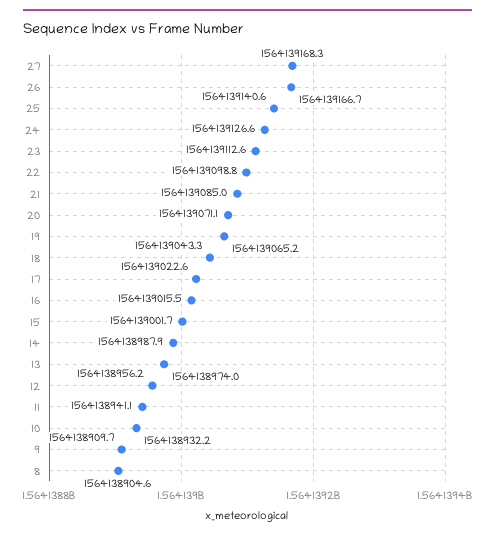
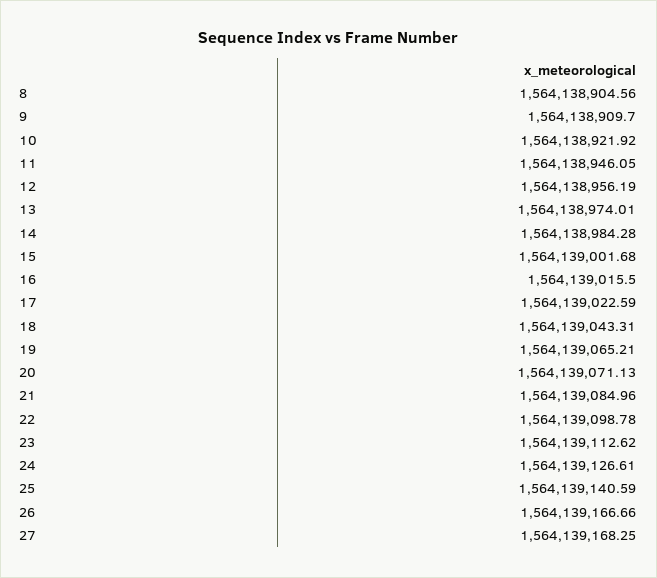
  {
    "27": 1564139168.25,
    "26": 1564139166.66,
    "25": 1564139140.59,
    "24": 1564139126.61,
    "23": 1564139112.62,
    "22": 1564139098.78,
    "21": 1564139084.96,
    "20": 1564139071.13,
    "19": 1564139065.21,
    "18": 1564139043.31,
    "17": 1564139022.59,
    "16": 1564139015.5,
    "15": 1564139001.68,
-   "14": 1564138987.9,
+   "14": 1564138984.28,
    "13": 1564138974.01,
    "12": 1564138956.19,
-   "11": 1564138941.1,
+   "11": 1564138946.05,
-   "10": 1564138932.2,
+   "10": 1564138921.92,
    "9": 1564138909.7,
    "8": 1564138904.56
  }

